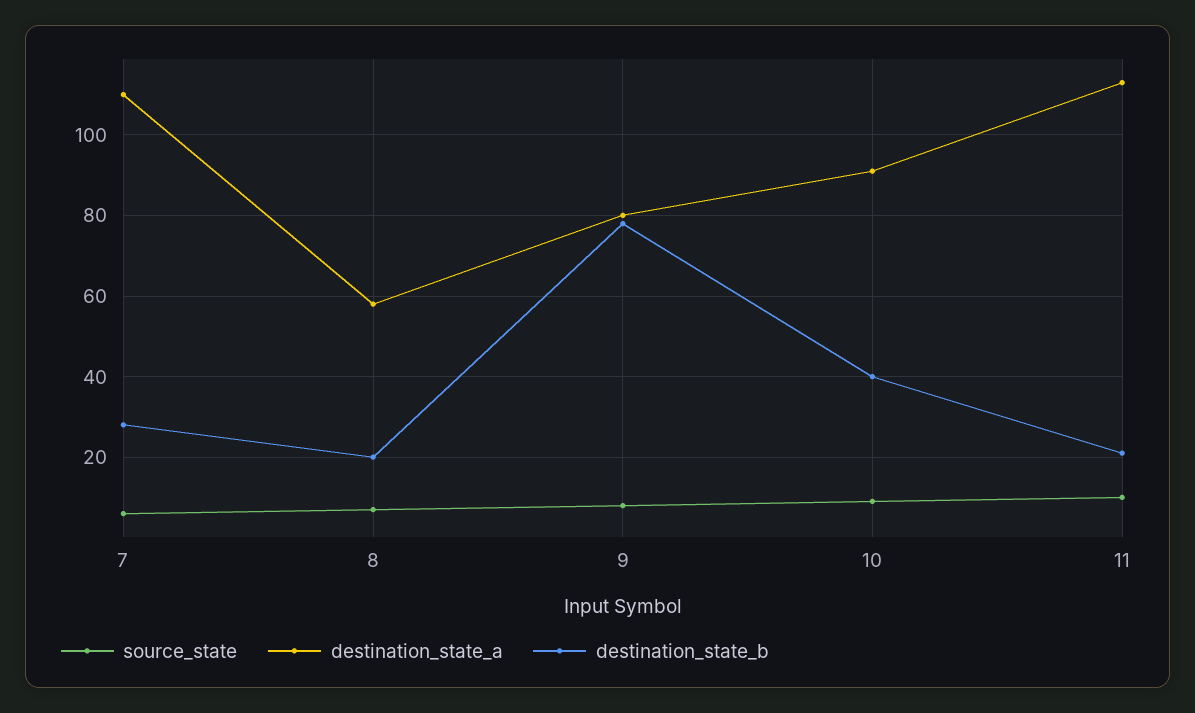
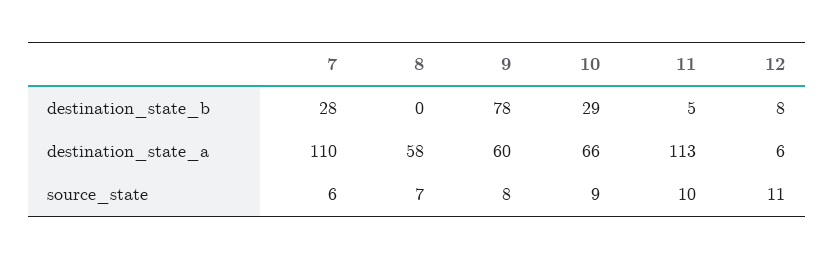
  {
    "source_state": {
      "7": 6,
      "8": 7,
      "9": 8,
      "10": 9,
-     "11": 10
+     "11": 10,
+     "12": 11
    },
    "destination_state_a": {
      "7": 110,
      "8": 58,
-     "9": 80,
+     "9": 60,
-     "10": 90,
+     "10": 66,
-     "11": 113
+     "11": 113,
+     "12": 6
    },
    "destination_state_b": {
      "7": 28,
-     "8": 20,
+     "8": 0,
      "9": 78,
-     "10": 40,
+     "10": 29,
-     "11": 20
+     "11": 5,
+     "12": 8
    }
  }

